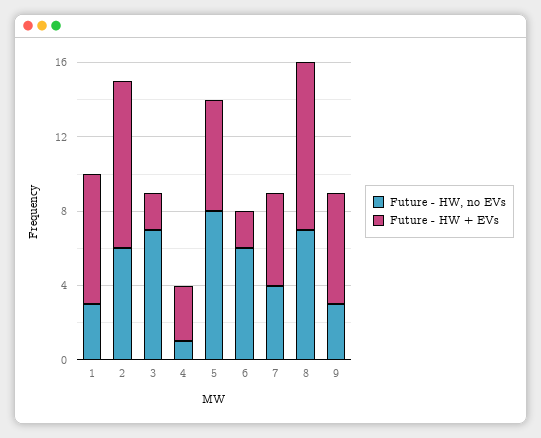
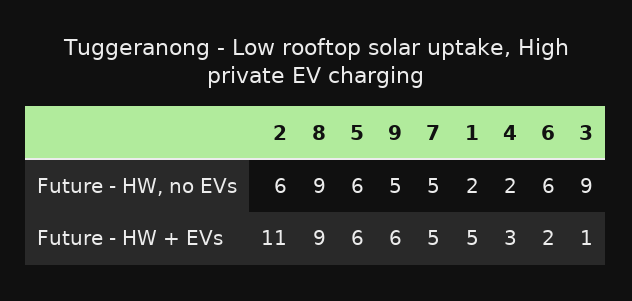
  {
    "Future - HW, no EVs": {
-     "1": 3,
+     "1": 2,
      "2": 6,
-     "3": 7,
+     "3": 9,
-     "4": 1,
+     "4": 2,
-     "5": 8,
+     "5": 6,
      "6": 6,
-     "7": 4,
+     "7": 5,
-     "8": 7,
+     "8": 9,
-     "9": 3
+     "9": 5
    },
    "Future - HW + EVs": {
-     "1": 7,
+     "1": 5,
-     "2": 9,
+     "2": 11,
-     "3": 2,
+     "3": 1,
      "4": 3,
      "5": 6,
      "6": 2,
      "7": 5,
      "8": 9,
      "9": 6
    }
  }

